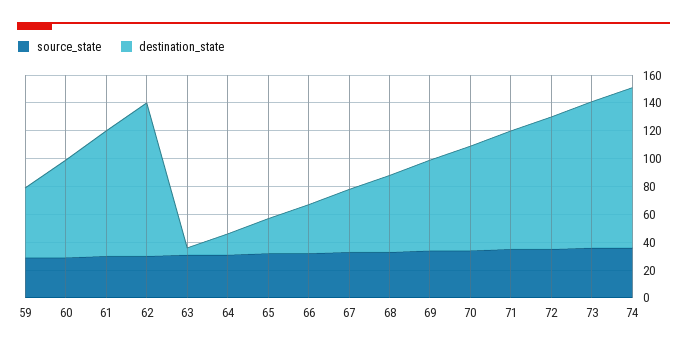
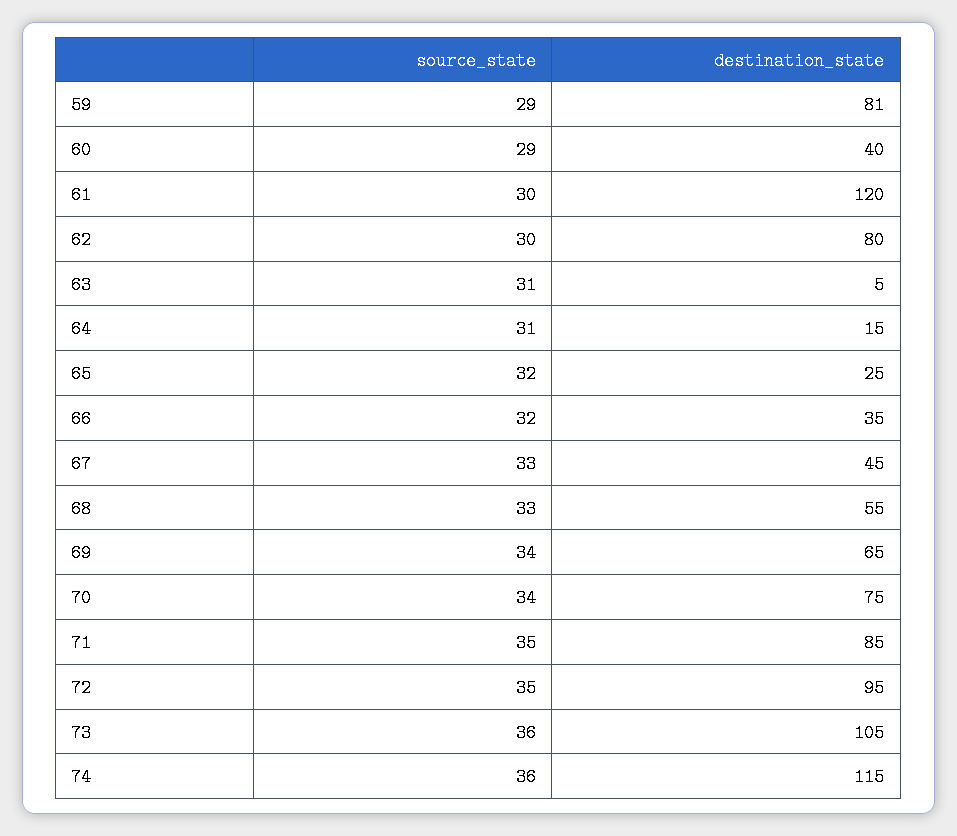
  {
    "source_state": {
      "59": 29,
      "60": 29,
      "61": 30,
      "62": 30,
      "63": 31,
      "64": 31,
      "65": 32,
      "66": 32,
      "67": 33,
      "68": 33,
      "69": 34,
      "70": 34,
      "71": 35,
      "72": 35,
      "73": 36,
      "74": 36
    },
    "destination_state": {
-     "59": 50,
+     "59": 81,
-     "60": 70,
+     "60": 40,
-     "61": 90,
+     "61": 120,
-     "62": 110,
+     "62": 80,
      "63": 5,
      "64": 15,
      "65": 25,
      "66": 35,
      "67": 45,
      "68": 55,
      "69": 65,
      "70": 75,
      "71": 85,
      "72": 95,
      "73": 105,
      "74": 115
    }
  }

